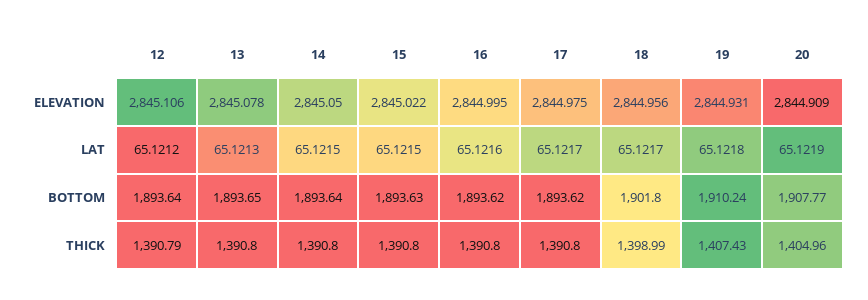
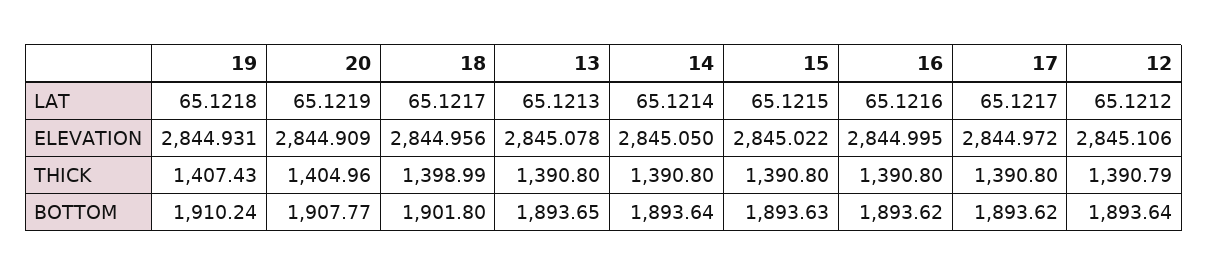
  {
    "12": {
      "ELEVATION": 2845.106,
      "LAT": 65.1212,
      "BOTTOM": 1893.64,
      "THICK": 1390.79
    },
    "13": {
      "ELEVATION": 2845.078,
      "LAT": 65.1213,
      "BOTTOM": 1893.65,
      "THICK": 1390.8
    },
    "14": {
      "ELEVATION": 2845.05,
-     "LAT": 65.1215,
+     "LAT": 65.1214,
      "BOTTOM": 1893.64,
      "THICK": 1390.8
    },
    "15": {
      "ELEVATION": 2845.022,
      "LAT": 65.1215,
      "BOTTOM": 1893.63,
      "THICK": 1390.8
    },
    "16": {
      "ELEVATION": 2844.995,
      "LAT": 65.1216,
      "BOTTOM": 1893.62,
      "THICK": 1390.8
    },
    "17": {
-     "ELEVATION": 2844.975,
+     "ELEVATION": 2844.972,
      "LAT": 65.1217,
      "BOTTOM": 1893.62,
      "THICK": 1390.8
    },
    "18": {
      "ELEVATION": 2844.956,
      "LAT": 65.1217,
      "BOTTOM": 1901.8,
      "THICK": 1398.99
    },
    "19": {
      "ELEVATION": 2844.931,
      "LAT": 65.1218,
      "BOTTOM": 1910.24,
      "THICK": 1407.43
    },
    "20": {
      "ELEVATION": 2844.909,
      "LAT": 65.1219,
      "BOTTOM": 1907.77,
      "THICK": 1404.96
    }
  }

